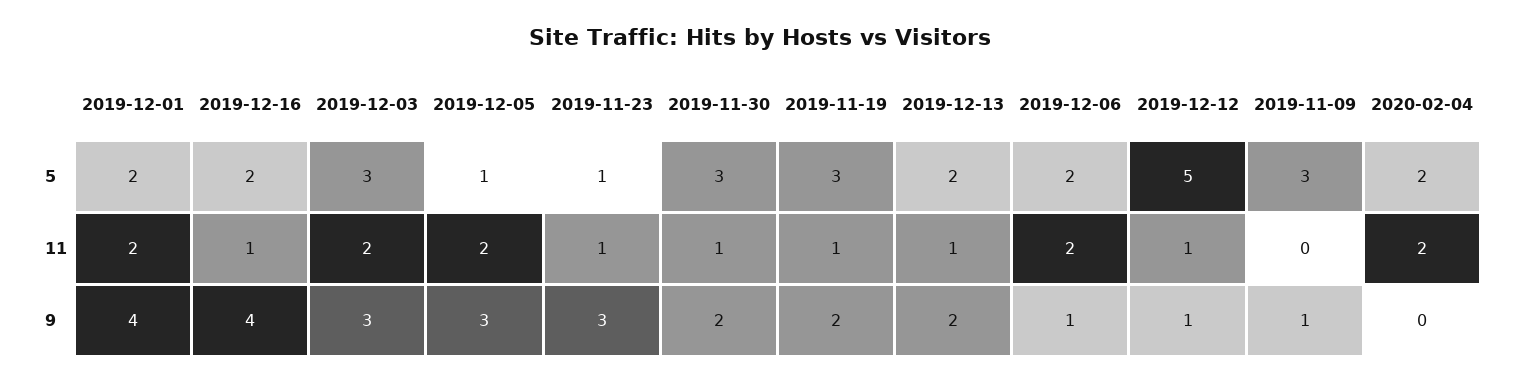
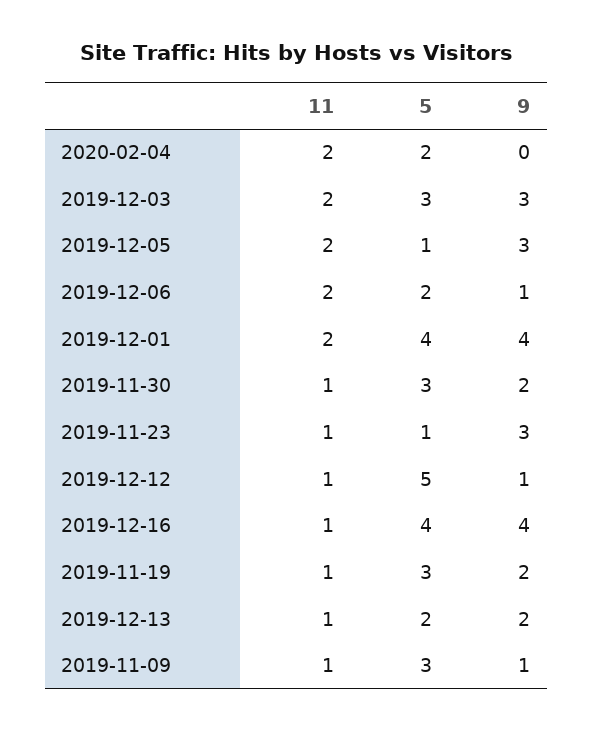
  {
    "2019-12-01": {
-     "5": 2,
+     "5": 4,
      "11": 2,
      "9": 4
    },
    "2019-12-16": {
-     "5": 2,
+     "5": 4,
      "11": 1,
      "9": 4
    },
    "2019-12-03": {
      "5": 3,
      "11": 2,
      "9": 3
    },
    "2019-12-05": {
      "5": 1,
      "11": 2,
      "9": 3
    },
    "2019-11-23": {
      "5": 1,
      "11": 1,
      "9": 3
    },
    "2019-11-30": {
      "5": 3,
      "11": 1,
      "9": 2
    },
    "2019-11-19": {
      "5": 3,
      "11": 1,
      "9": 2
    },
    "2019-12-13": {
      "5": 2,
      "11": 1,
      "9": 2
    },
    "2019-12-06": {
      "5": 2,
      "11": 2,
      "9": 1
    },
    "2019-12-12": {
      "5": 5,
      "11": 1,
      "9": 1
    },
    "2019-11-09": {
      "5": 3,
-     "11": 0,
+     "11": 1,
      "9": 1
    },
    "2020-02-04": {
      "5": 2,
      "11": 2,
      "9": 0
    }
  }

